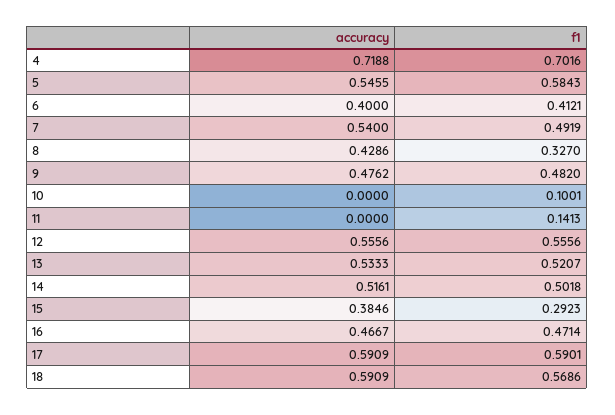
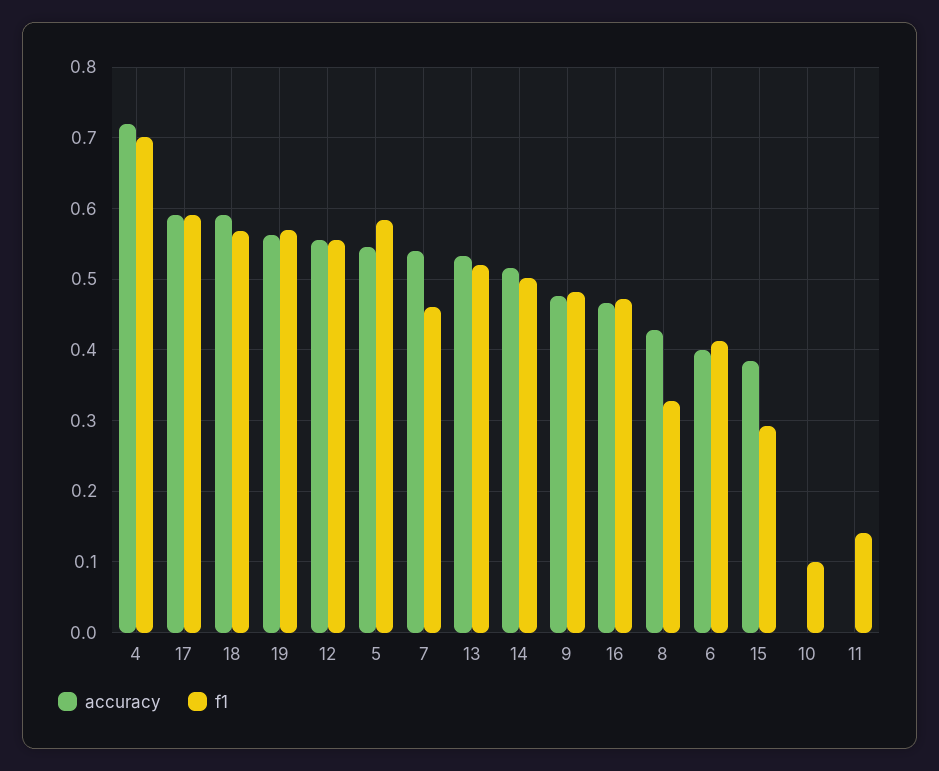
  {
    "accuracy": {
      "4": 0.7188,
      "5": 0.5455,
      "6": 0.4,
      "7": 0.54,
      "8": 0.4286,
      "9": 0.4762,
      "10": 0,
      "11": 0,
      "12": 0.5556,
      "13": 0.5333,
      "14": 0.5161,
      "15": 0.3846,
      "16": 0.4667,
      "17": 0.5909,
-     "18": 0.5909
+     "18": 0.5909,
+     "19": 0.56
    },
    "f1": {
      "4": 0.7016,
      "5": 0.5843,
      "6": 0.4121,
-     "7": 0.4919,
+     "7": 0.46,
      "8": 0.327,
      "9": 0.482,
      "10": 0.1001,
      "11": 0.1413,
      "12": 0.5556,
      "13": 0.5207,
      "14": 0.5018,
      "15": 0.2923,
      "16": 0.4714,
      "17": 0.5901,
-     "18": 0.5686
+     "18": 0.5686,
+     "19": 0.57
    }
  }

